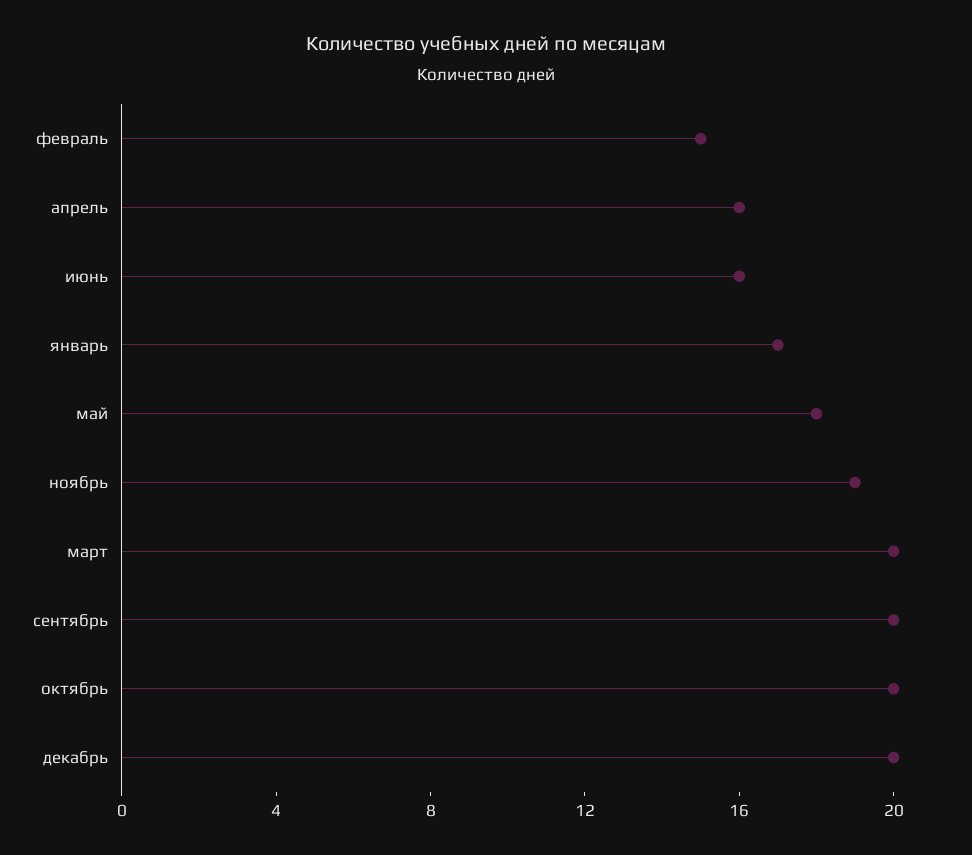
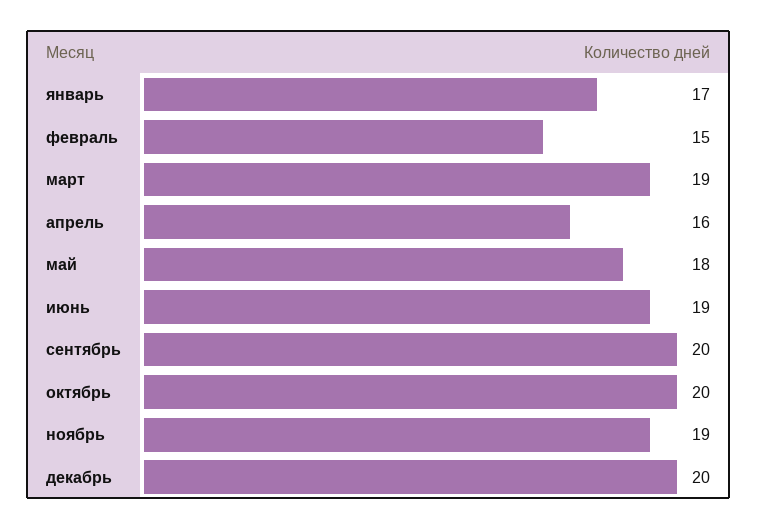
  {
    "февраль": 15,
    "апрель": 16,
-   "июнь": 16,
+   "июнь": 19,
    "январь": 17,
    "май": 18,
    "ноябрь": 19,
-   "март": 20,
+   "март": 19,
    "сентябрь": 20,
    "октябрь": 20,
    "декабрь": 20
  }

